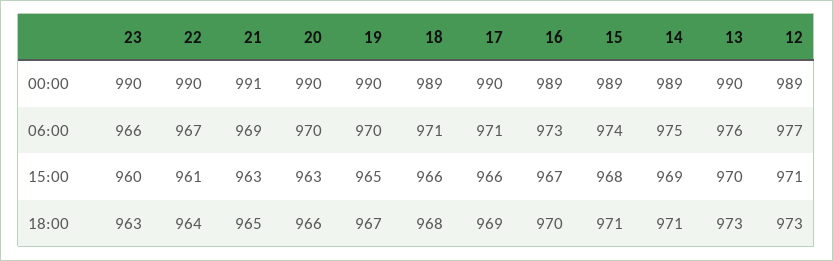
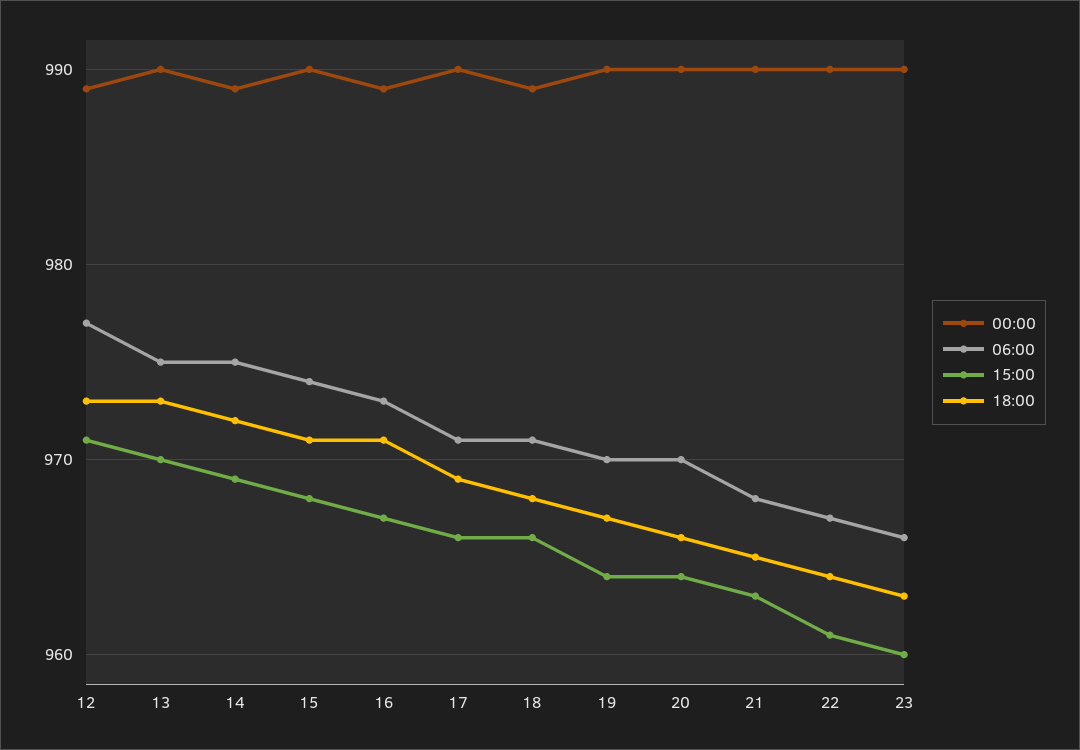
  {
    "00:00": {
      "23": 990,
      "22": 990,
-     "21": 991,
+     "21": 990,
      "20": 990,
      "19": 990,
      "18": 989,
      "17": 990,
      "16": 989,
-     "15": 989,
+     "15": 990,
      "14": 989,
      "13": 990,
      "12": 989
    },
    "06:00": {
      "23": 966,
      "22": 967,
-     "21": 969,
+     "21": 968,
      "20": 970,
      "19": 970,
      "18": 971,
      "17": 971,
      "16": 973,
      "15": 974,
      "14": 975,
-     "13": 976,
+     "13": 975,
      "12": 977
    },
    "15:00": {
      "23": 960,
      "22": 961,
      "21": 963,
-     "20": 963,
+     "20": 964,
-     "19": 965,
+     "19": 964,
      "18": 966,
      "17": 966,
      "16": 967,
      "15": 968,
      "14": 969,
      "13": 970,
      "12": 971
    },
    "18:00": {
      "23": 963,
      "22": 964,
      "21": 965,
      "20": 966,
      "19": 967,
      "18": 968,
      "17": 969,
-     "16": 970,
+     "16": 971,
      "15": 971,
-     "14": 971,
+     "14": 972,
      "13": 973,
      "12": 973
    }
  }

